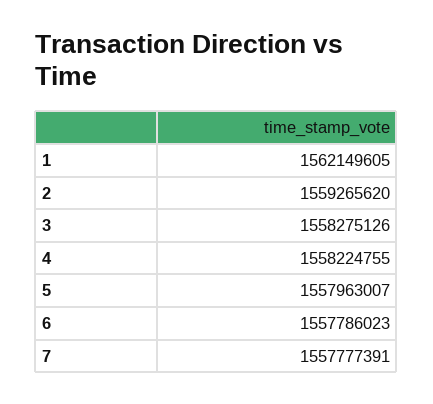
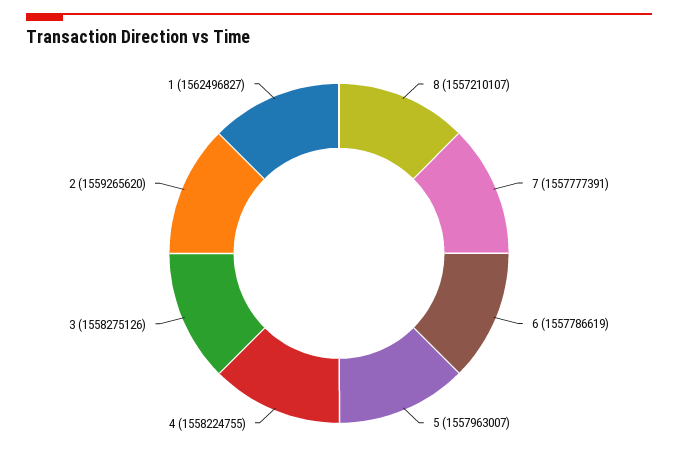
  {
-   "1": 1562149605,
+   "1": 1562496827,
    "2": 1559265620,
    "3": 1558275126,
    "4": 1558224755,
    "5": 1557963007,
-   "6": 1557786023,
+   "6": 1557786619,
-   "7": 1557777391
+   "7": 1557777391,
+   "8": 1557210107
  }

